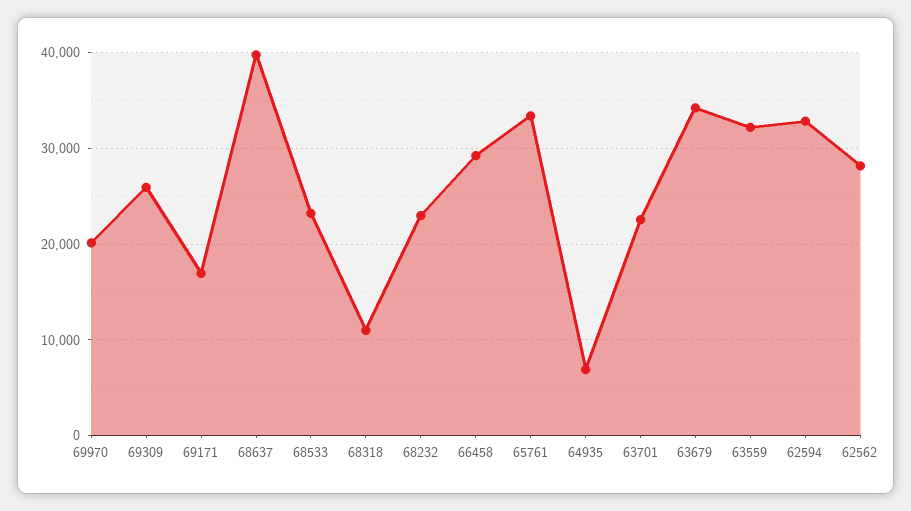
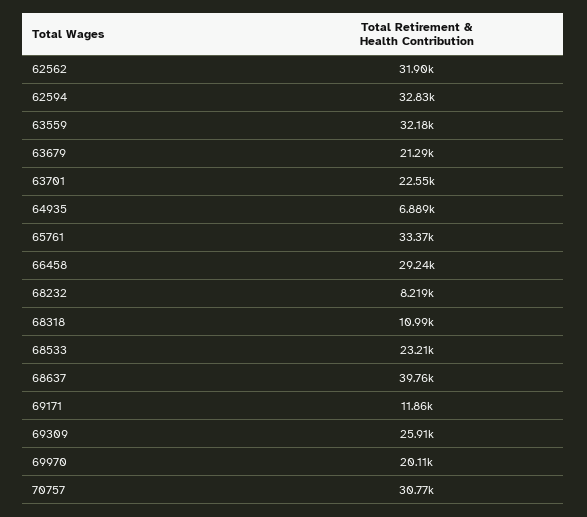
  {
    "69970": 20110,
    "69309": 25910,
-   "69171": 17000,
+   "69171": 11860,
    "68637": 39760,
    "68533": 23210,
    "68318": 10990,
-   "68232": 23000,
+   "68232": 8219,
    "66458": 29240,
    "65761": 33370,
    "64935": 6889,
    "63701": 22550,
-   "63679": 34000,
+   "63679": 21290,
    "63559": 32180,
    "62594": 32830,
-   "62562": 28000
+   "62562": 31900,
+   "70757": 30770
  }

